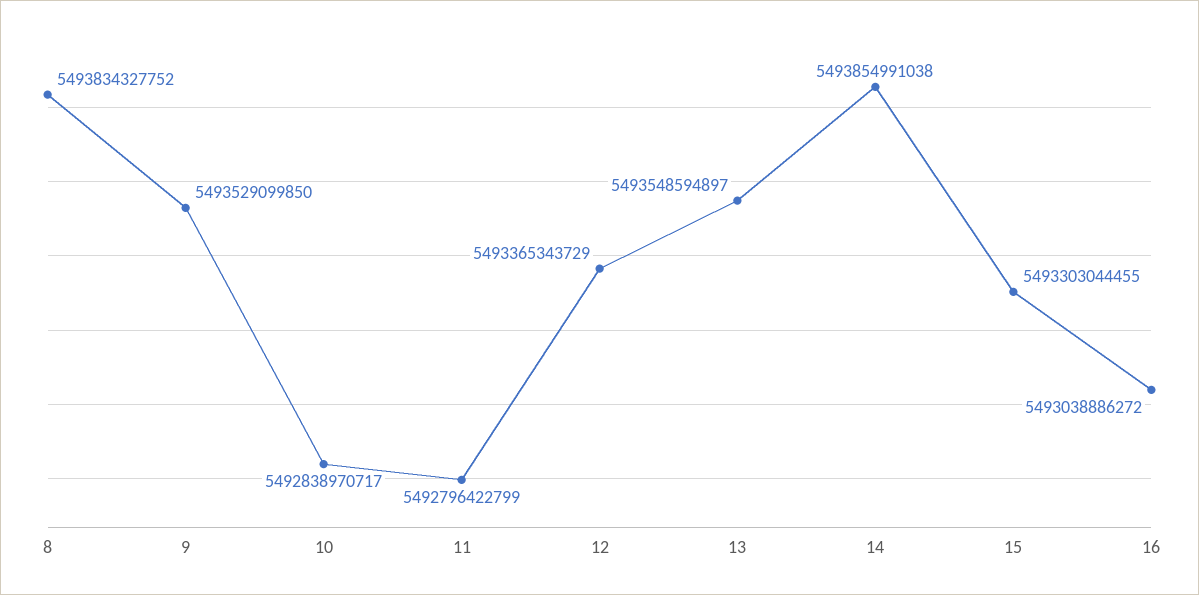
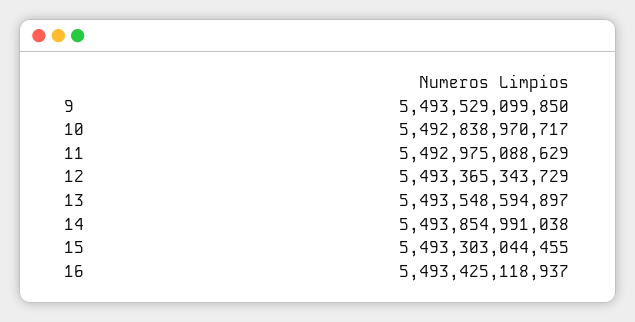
  {
-   "8": 5493834327752,
    "9": 5493529099850,
    "10": 5492838970717,
-   "11": 5492796422799,
+   "11": 5492975088629,
    "12": 5493365343729,
    "13": 5493548594897,
    "14": 5493854991038,
    "15": 5493303044455,
-   "16": 5493038886272
+   "16": 5493425118937
  }

